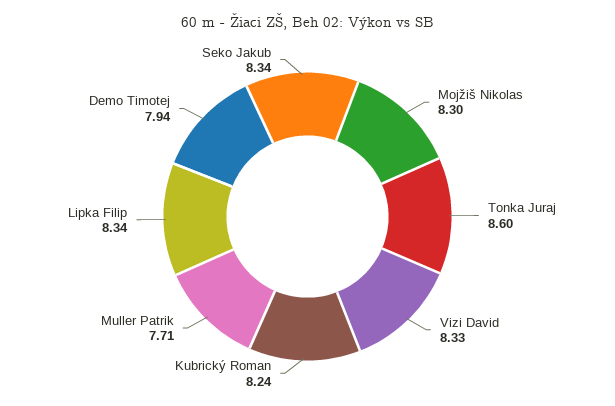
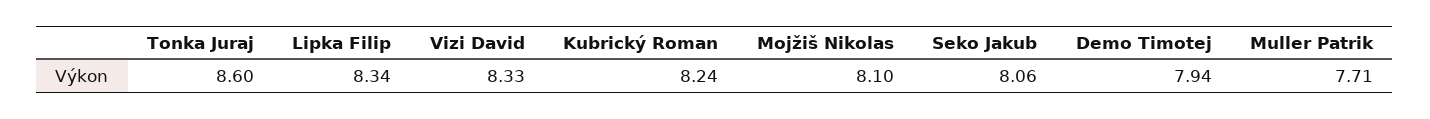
  {
-   "Mojžiš Nikolas": 8.3,
+   "Mojžiš Nikolas": 8.1,
    "Tonka Juraj": 8.6,
    "Vizi David": 8.33,
    "Kubrický Roman": 8.24,
    "Muller Patrik": 7.71,
    "Lipka Filip": 8.34,
    "Demo Timotej": 7.94,
-   "Seko Jakub": 8.34
+   "Seko Jakub": 8.06
  }

